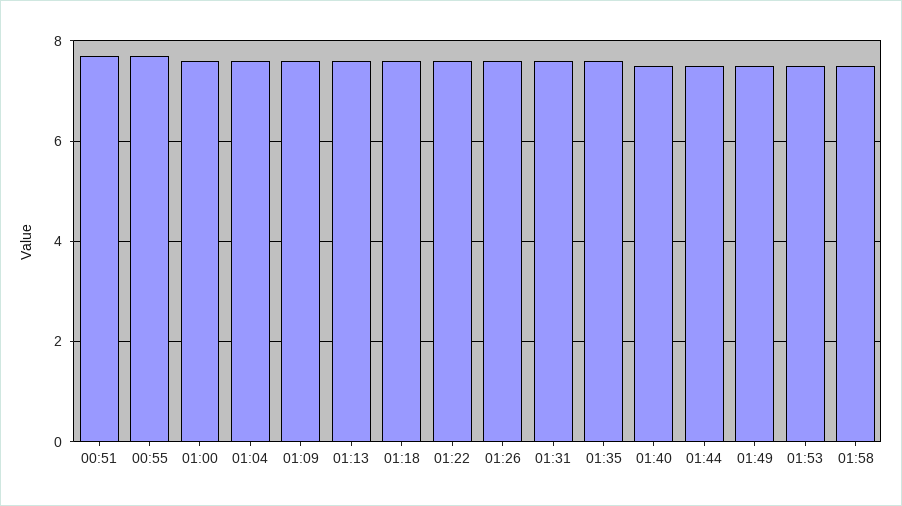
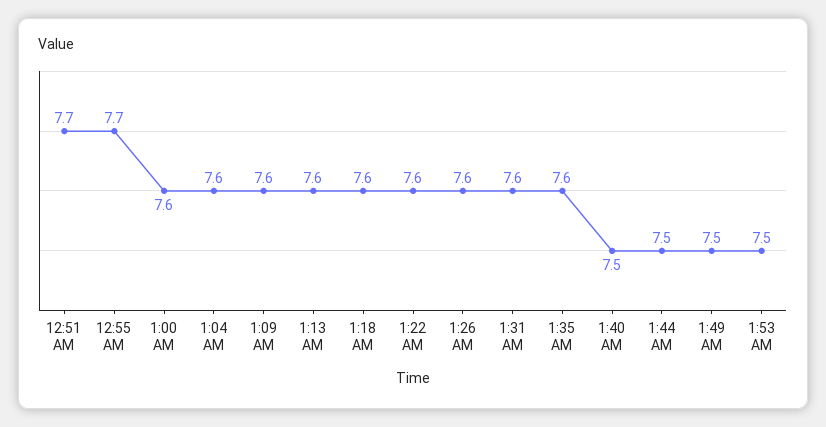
  {
    "00:51": 7.7,
    "00:55": 7.7,
    "01:00": 7.6,
    "01:04": 7.6,
    "01:09": 7.6,
    "01:13": 7.6,
    "01:18": 7.6,
    "01:22": 7.6,
    "01:26": 7.6,
    "01:31": 7.6,
    "01:35": 7.6,
    "01:40": 7.5,
    "01:44": 7.5,
    "01:49": 7.5,
-   "01:53": 7.5,
+   "01:53": 7.5
-   "01:58": 7.5
  }

